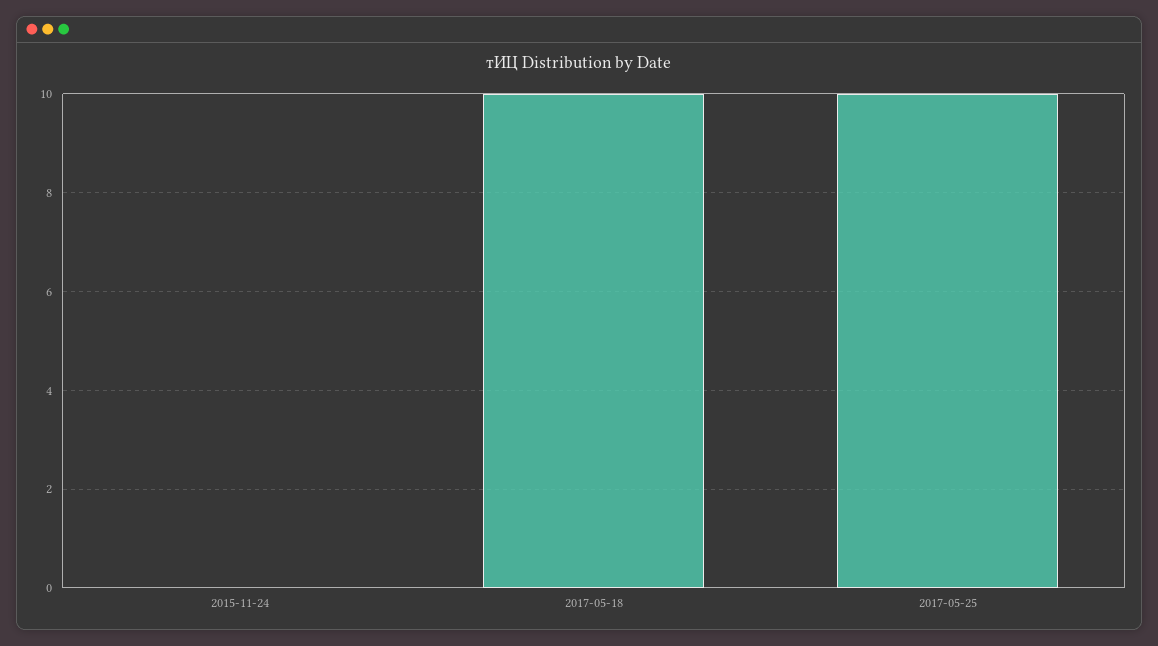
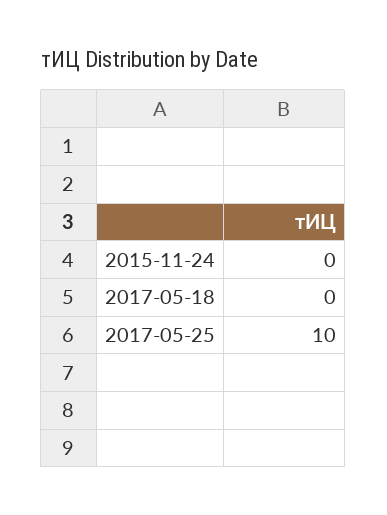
  {
    "2015-11-24": 0,
-   "2017-05-18": 10,
+   "2017-05-18": 0,
    "2017-05-25": 10
  }

